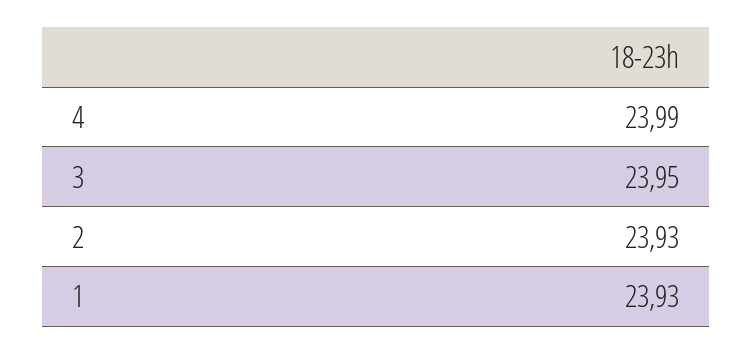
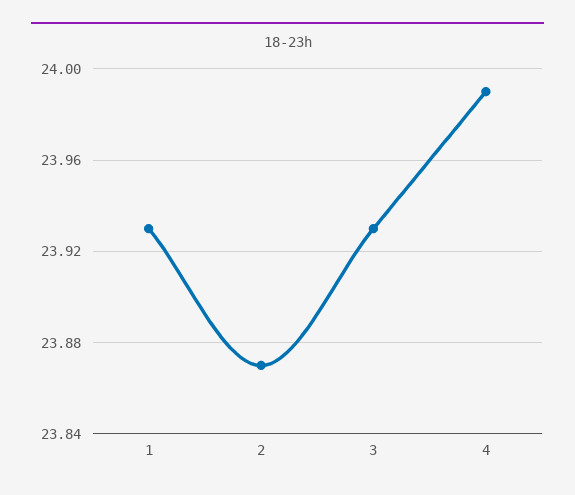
  {
    "4": 23.99,
-   "3": 23.95,
+   "3": 23.93,
-   "2": 23.93,
+   "2": 23.87,
    "1": 23.93
  }

